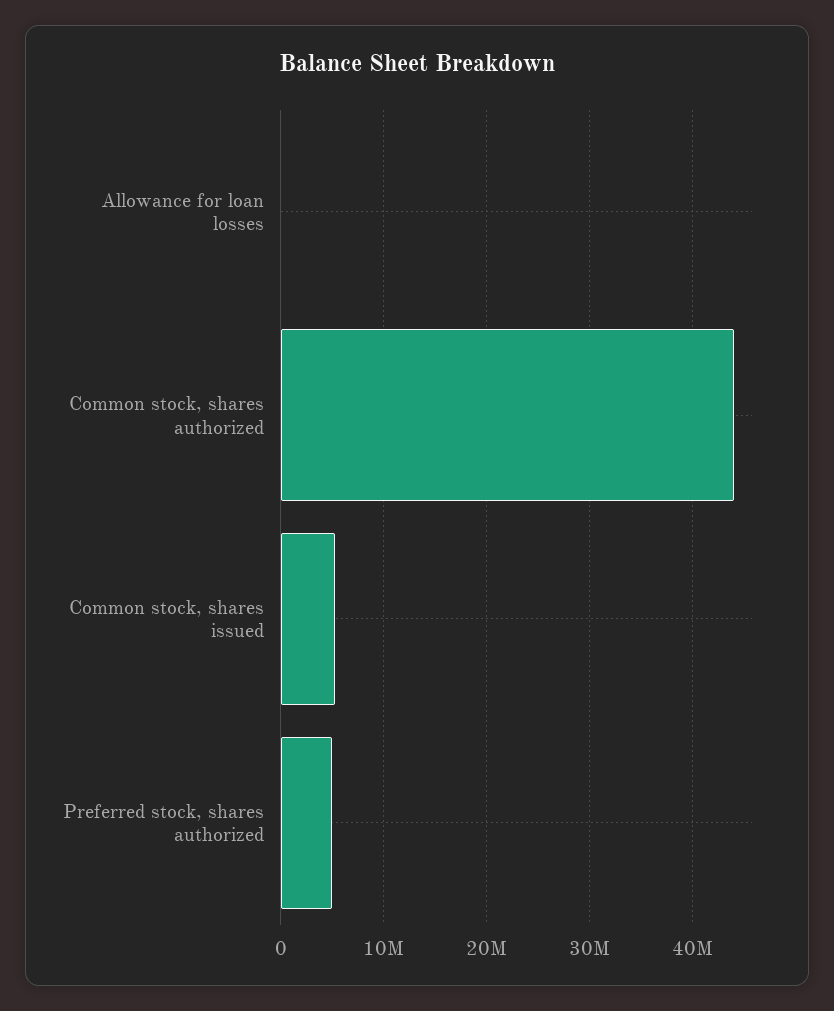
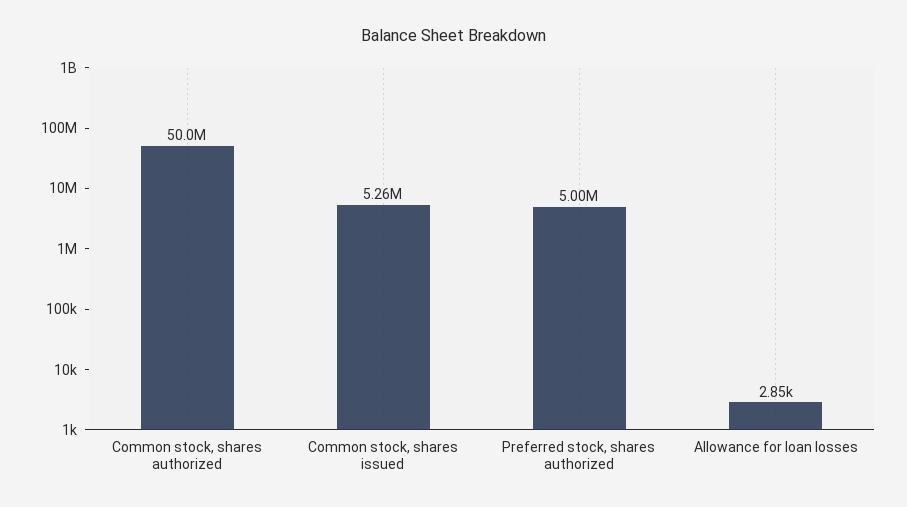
  {
    "Allowance for loan losses": 2850,
-   "Common stock, shares authorized": 44000000,
+   "Common stock, shares authorized": 50000000,
    "Common stock, shares issued": 5260000,
    "Preferred stock, shares authorized": 5000000
  }

